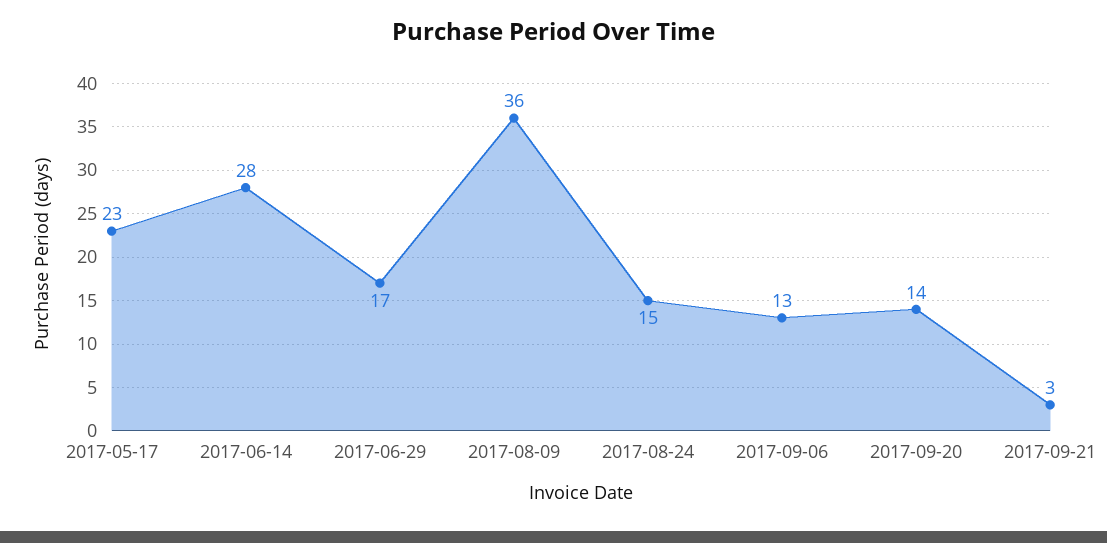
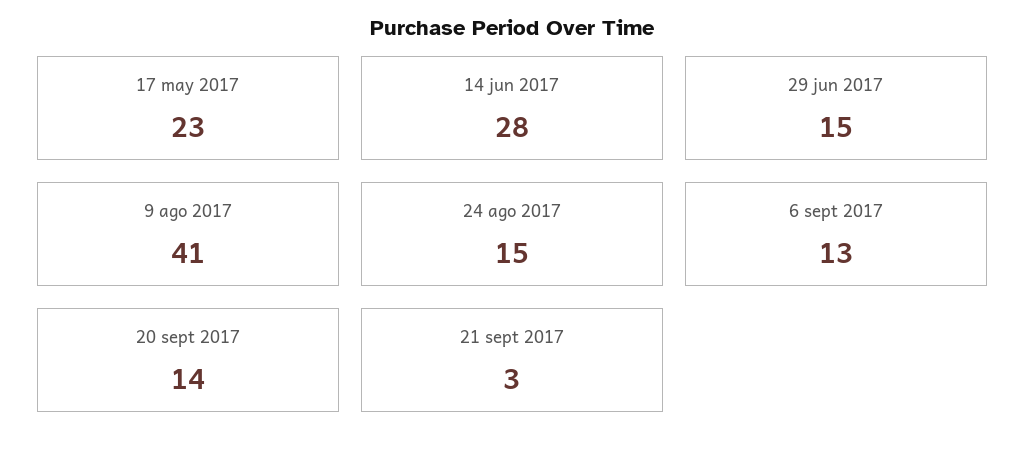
  {
    "2017-05-17": 23,
    "2017-06-14": 28,
-   "2017-06-29": 17,
+   "2017-06-29": 15,
-   "2017-08-09": 36,
+   "2017-08-09": 41,
    "2017-08-24": 15,
    "2017-09-06": 13,
    "2017-09-20": 14,
    "2017-09-21": 3
  }

